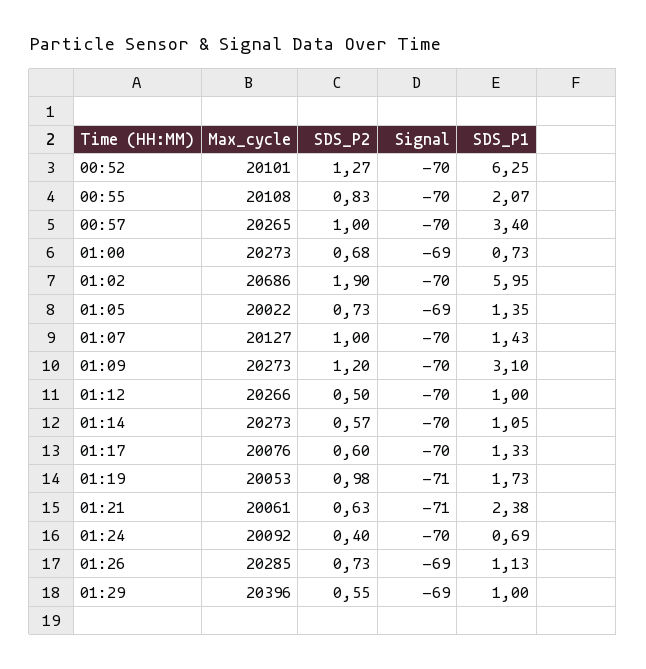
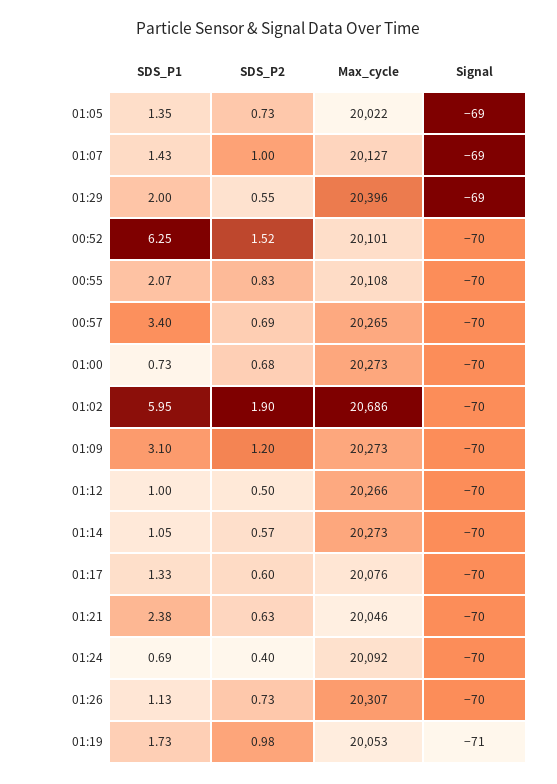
  {
    "Max_cycle": {
      "00:52": 20101,
      "00:55": 20108,
      "00:57": 20265,
      "01:00": 20273,
      "01:02": 20686,
      "01:05": 20022,
      "01:07": 20127,
      "01:09": 20273,
      "01:12": 20266,
      "01:14": 20273,
      "01:17": 20076,
      "01:19": 20053,
-     "01:21": 20061,
+     "01:21": 20046,
      "01:24": 20092,
-     "01:26": 20285,
+     "01:26": 20307,
      "01:29": 20396
    },
    "SDS_P2": {
-     "00:52": 1.27,
+     "00:52": 1.52,
      "00:55": 0.83,
-     "00:57": 1,
+     "00:57": 0.69,
      "01:00": 0.68,
      "01:02": 1.9,
      "01:05": 0.73,
      "01:07": 1,
      "01:09": 1.2,
      "01:12": 0.5,
      "01:14": 0.57,
      "01:17": 0.6,
      "01:19": 0.98,
      "01:21": 0.63,
      "01:24": 0.4,
      "01:26": 0.73,
      "01:29": 0.55
    },
    "Signal": {
      "00:52": -70,
      "00:55": -70,
      "00:57": -70,
-     "01:00": -69,
+     "01:00": -70,
      "01:02": -70,
      "01:05": -69,
-     "01:07": -70,
+     "01:07": -69,
      "01:09": -70,
      "01:12": -70,
      "01:14": -70,
      "01:17": -70,
      "01:19": -71,
-     "01:21": -71,
+     "01:21": -70,
      "01:24": -70,
-     "01:26": -69,
+     "01:26": -70,
      "01:29": -69
    },
    "SDS_P1": {
      "00:52": 6.25,
      "00:55": 2.07,
      "00:57": 3.4,
      "01:00": 0.73,
      "01:02": 5.95,
      "01:05": 1.35,
      "01:07": 1.43,
      "01:09": 3.1,
      "01:12": 1,
      "01:14": 1.05,
      "01:17": 1.33,
      "01:19": 1.73,
      "01:21": 2.38,
      "01:24": 0.69,
      "01:26": 1.13,
-     "01:29": 1
+     "01:29": 2
    }
  }

